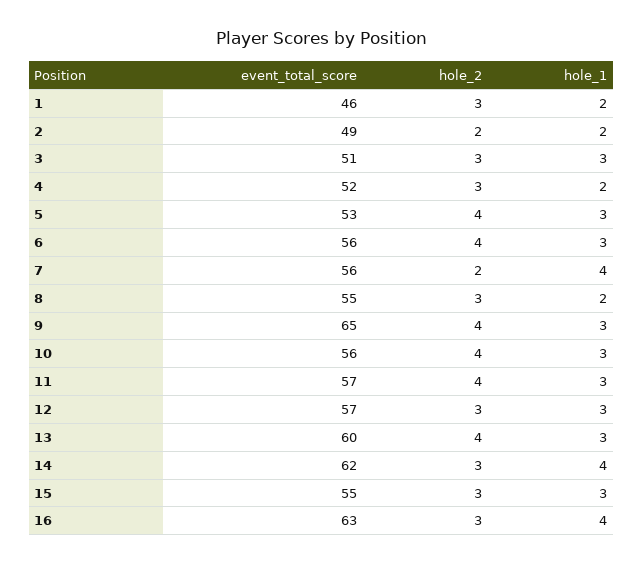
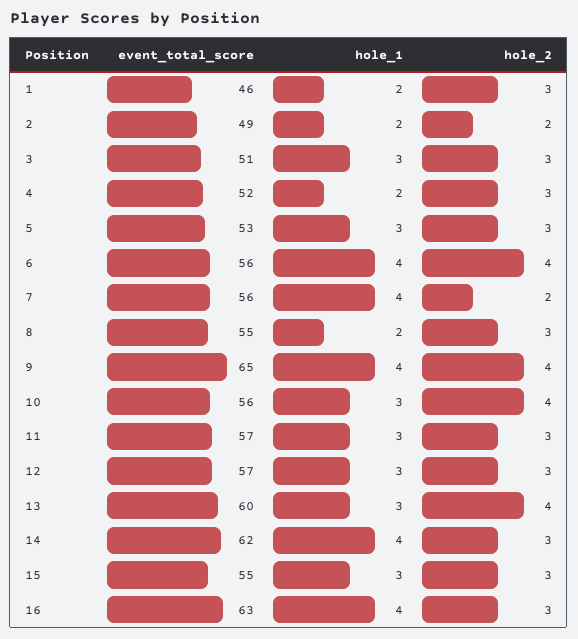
  {
    "event_total_score": {
      "1": 46,
      "2": 49,
      "3": 51,
      "4": 52,
      "5": 53,
      "6": 56,
      "7": 56,
      "8": 55,
      "9": 65,
      "10": 56,
      "11": 57,
      "12": 57,
      "13": 60,
      "14": 62,
      "15": 55,
      "16": 63
    },
    "hole_2": {
      "1": 3,
      "2": 2,
      "3": 3,
      "4": 3,
-     "5": 4,
+     "5": 3,
      "6": 4,
      "7": 2,
      "8": 3,
      "9": 4,
      "10": 4,
-     "11": 4,
+     "11": 3,
      "12": 3,
      "13": 4,
      "14": 3,
      "15": 3,
      "16": 3
    },
    "hole_1": {
      "1": 2,
      "2": 2,
      "3": 3,
      "4": 2,
      "5": 3,
-     "6": 3,
+     "6": 4,
      "7": 4,
      "8": 2,
-     "9": 3,
+     "9": 4,
      "10": 3,
      "11": 3,
      "12": 3,
      "13": 3,
      "14": 4,
      "15": 3,
      "16": 4
    }
  }

